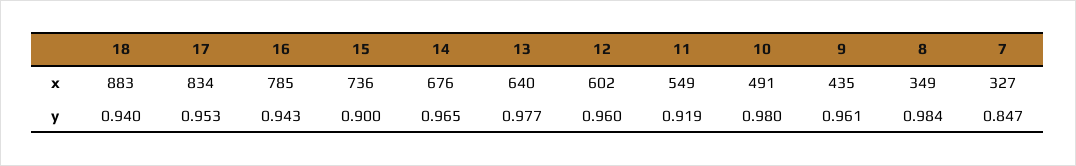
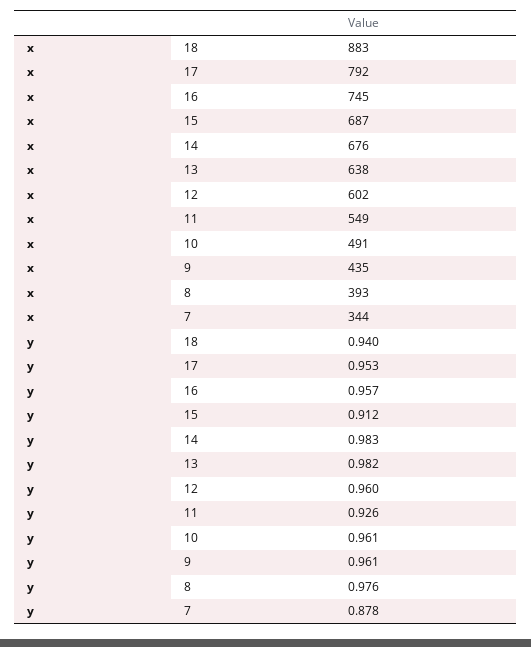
  {
    "18": {
      "x": 883,
      "y": 0.94
    },
    "17": {
-     "x": 834,
+     "x": 792,
      "y": 0.953
    },
    "16": {
-     "x": 785,
+     "x": 745,
-     "y": 0.943
+     "y": 0.957
    },
    "15": {
-     "x": 736,
+     "x": 687,
-     "y": 0.9
+     "y": 0.912
    },
    "14": {
      "x": 676,
-     "y": 0.965
+     "y": 0.983
    },
    "13": {
-     "x": 640,
+     "x": 638,
-     "y": 0.977
+     "y": 0.982
    },
    "12": {
      "x": 602,
      "y": 0.96
    },
    "11": {
      "x": 549,
-     "y": 0.919
+     "y": 0.926
    },
    "10": {
      "x": 491,
-     "y": 0.98
+     "y": 0.961
    },
    "9": {
      "x": 435,
      "y": 0.961
    },
    "8": {
-     "x": 349,
+     "x": 393,
-     "y": 0.984
+     "y": 0.976
    },
    "7": {
-     "x": 327,
+     "x": 344,
-     "y": 0.847
+     "y": 0.878
    }
  }

